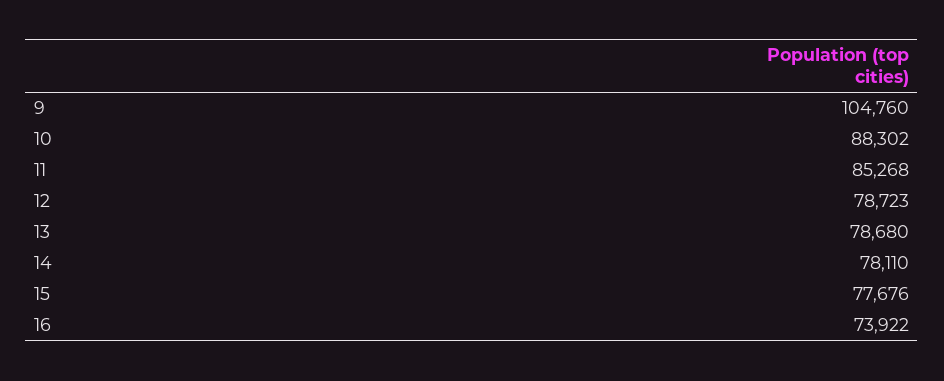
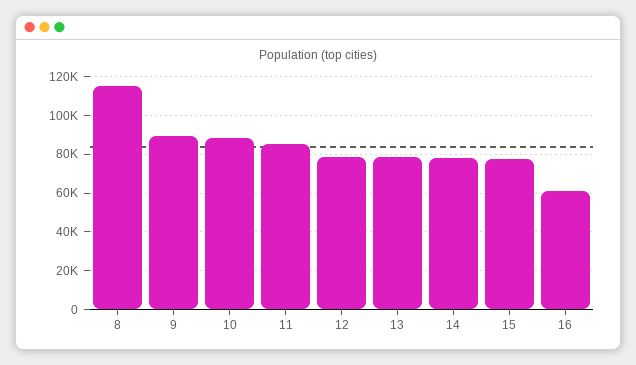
  {
-   "9": 104760,
+   "9": 90000,
    "10": 88302,
    "11": 85268,
    "12": 78723,
    "13": 78680,
    "14": 78110,
    "15": 77676,
-   "16": 73922
+   "16": 60000,
+   "8": 115000
  }

